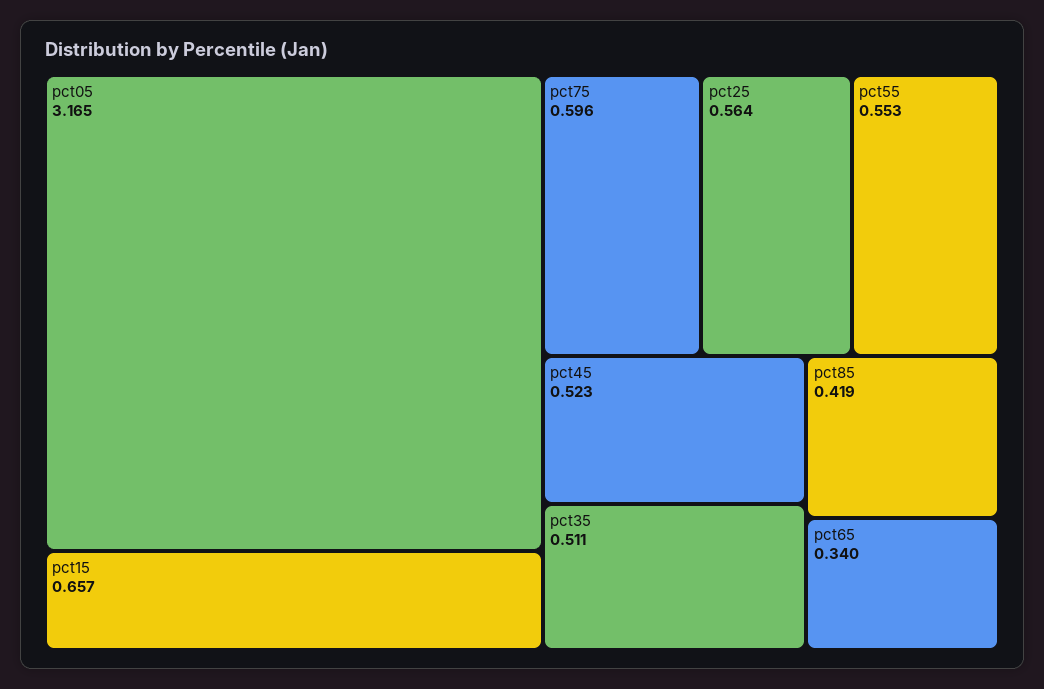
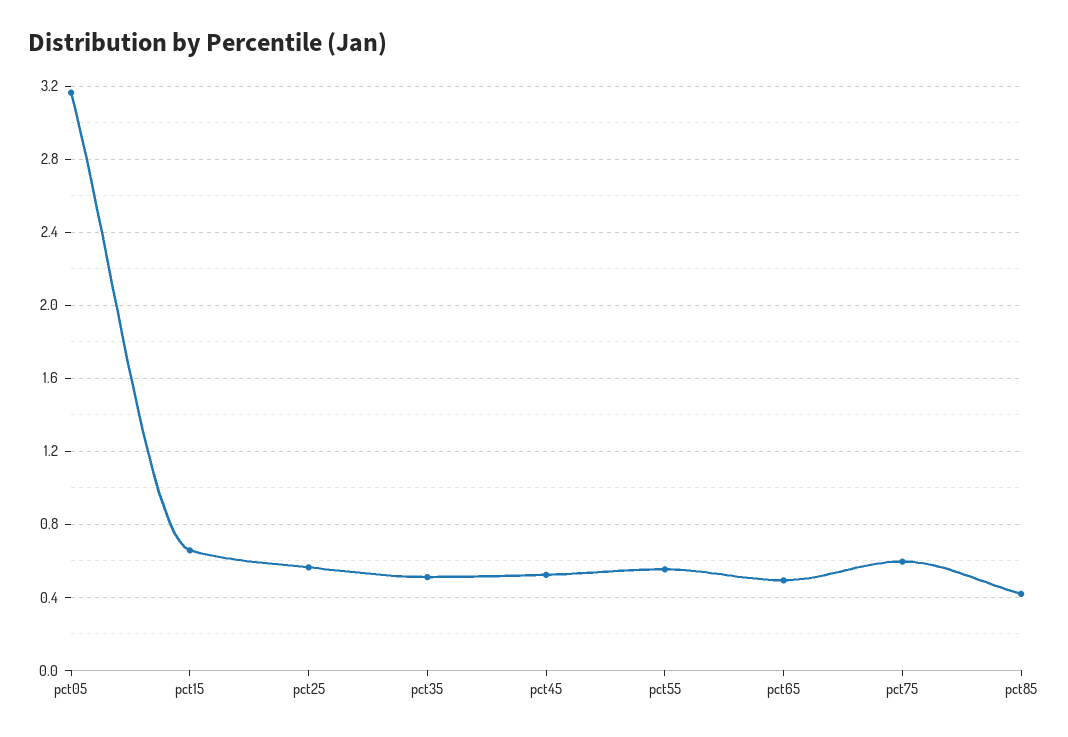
  {
    "pct05": 3.165,
    "pct15": 0.657,
    "pct75": 0.596,
    "pct25": 0.564,
    "pct55": 0.553,
    "pct45": 0.523,
    "pct35": 0.511,
    "pct85": 0.419,
-   "pct65": 0.34
+   "pct65": 0.5
  }

